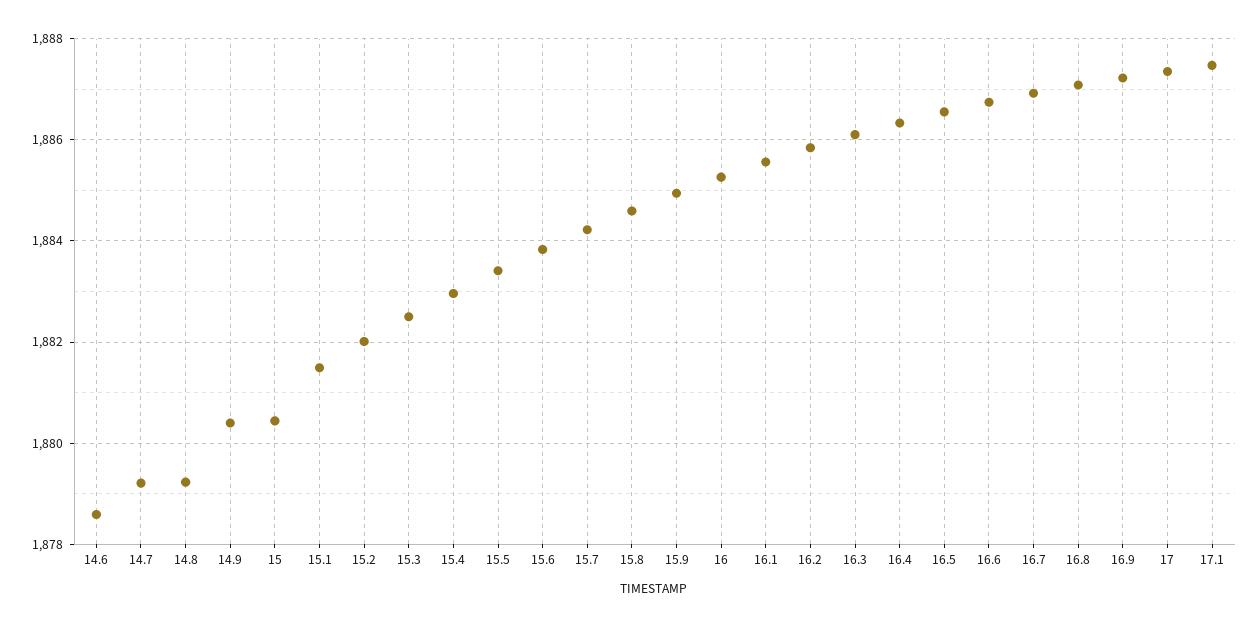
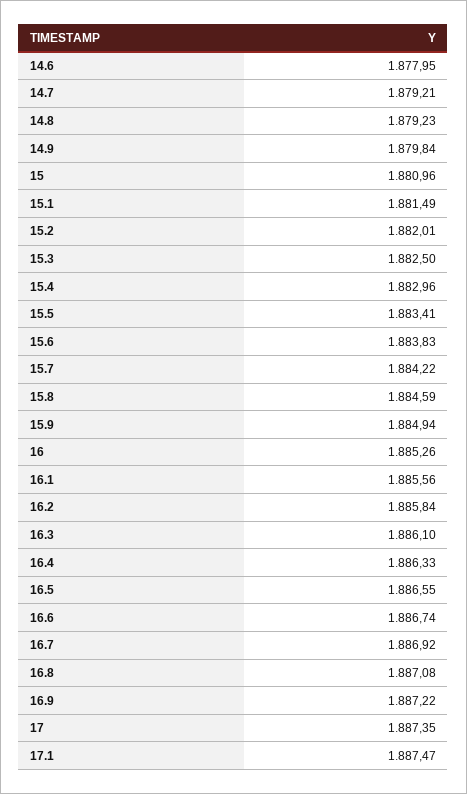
  {
-   "14.6": 1878.6,
+   "14.6": 1877.95,
    "14.7": 1879.21,
    "14.8": 1879.23,
-   "14.9": 1880.4,
+   "14.9": 1879.84,
-   "15": 1880.4,
+   "15": 1880.96,
    "15.1": 1881.49,
    "15.2": 1882.01,
    "15.3": 1882.5,
    "15.4": 1882.96,
    "15.5": 1883.41,
    "15.6": 1883.83,
    "15.7": 1884.22,
    "15.8": 1884.59,
    "15.9": 1884.94,
    "16": 1885.26,
    "16.1": 1885.56,
    "16.2": 1885.84,
    "16.3": 1886.1,
    "16.4": 1886.33,
    "16.5": 1886.55,
    "16.6": 1886.74,
    "16.7": 1886.92,
    "16.8": 1887.08,
    "16.9": 1887.22,
    "17": 1887.35,
    "17.1": 1887.47
  }

